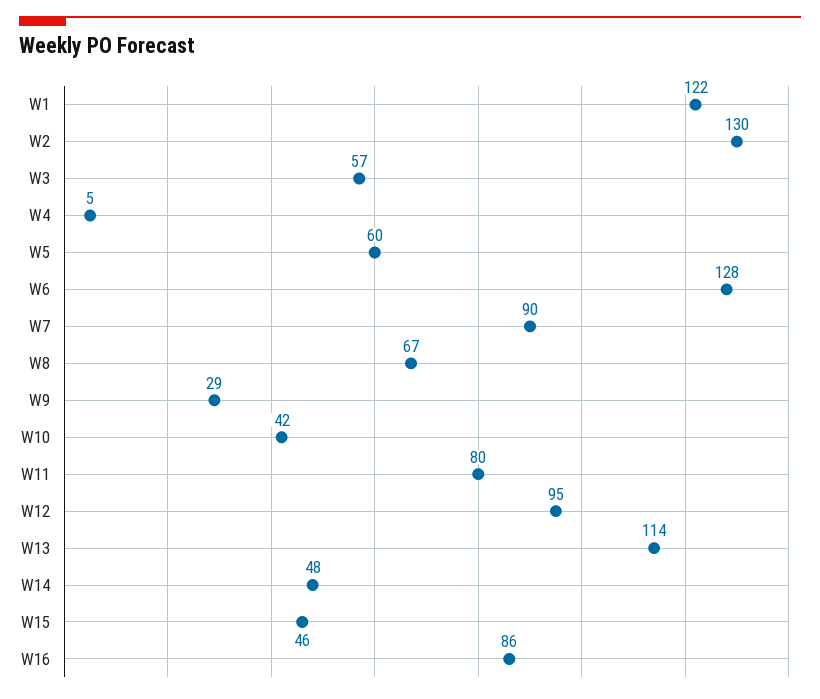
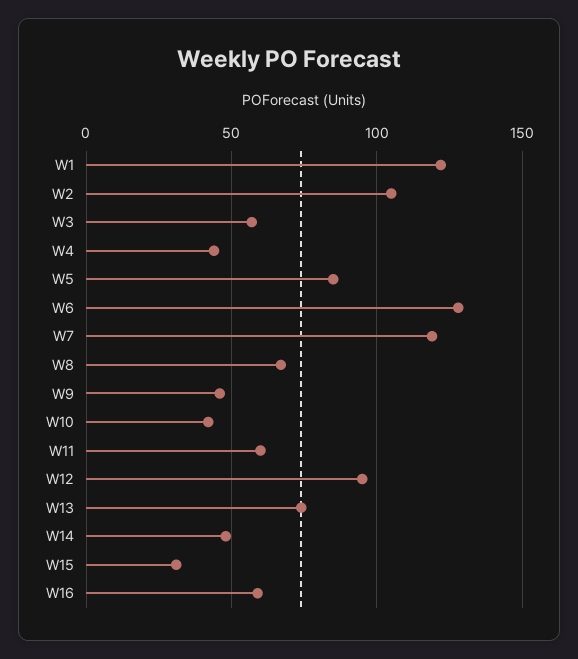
  {
    "W1": 122,
-   "W2": 130,
+   "W2": 105,
    "W3": 57,
-   "W4": 5,
+   "W4": 45,
-   "W5": 60,
+   "W5": 85,
    "W6": 128,
-   "W7": 90,
+   "W7": 120,
    "W8": 67,
-   "W9": 29,
+   "W9": 45,
    "W10": 42,
-   "W11": 80,
+   "W11": 60,
    "W12": 95,
-   "W13": 114,
+   "W13": 75,
    "W14": 48,
-   "W15": 46,
+   "W15": 30,
-   "W16": 86
+   "W16": 60
  }

